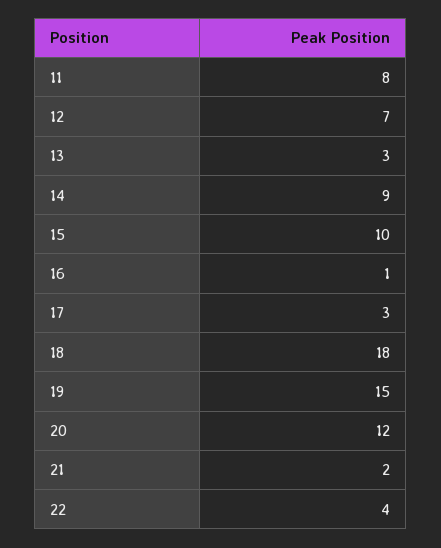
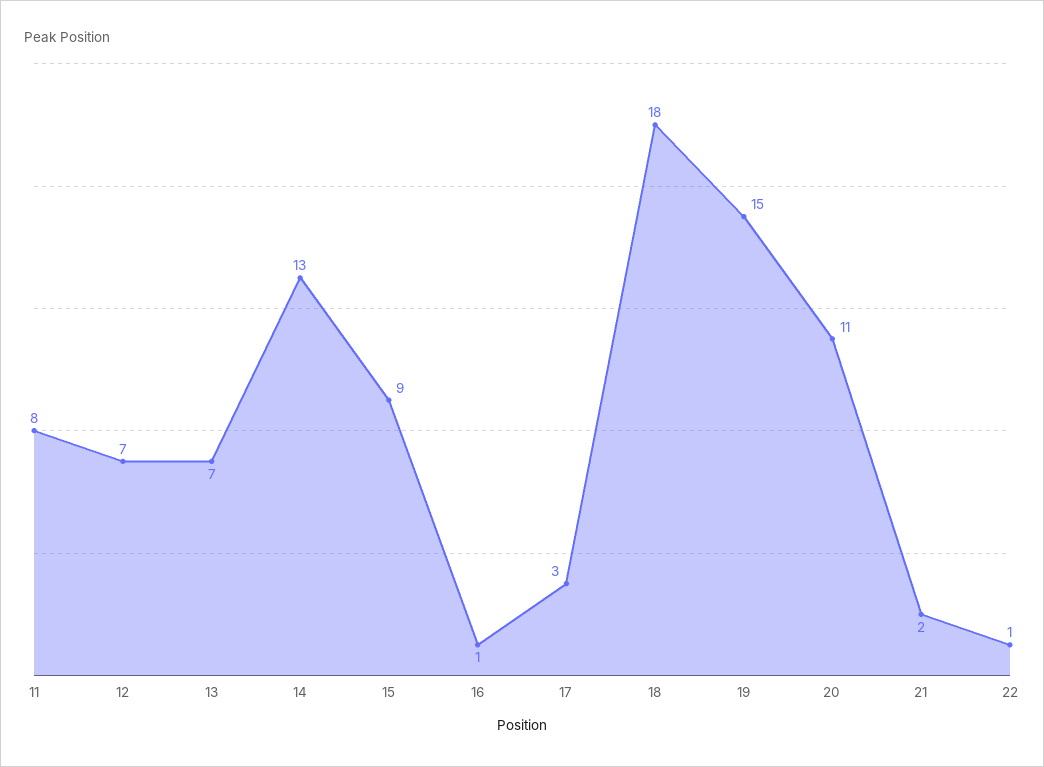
  {
    "11": 8,
    "12": 7,
-   "13": 3,
+   "13": 7,
-   "14": 9,
+   "14": 13,
-   "15": 10,
+   "15": 9,
    "16": 1,
    "17": 3,
    "18": 18,
    "19": 15,
-   "20": 12,
+   "20": 11,
    "21": 2,
-   "22": 4
+   "22": 1
  }

